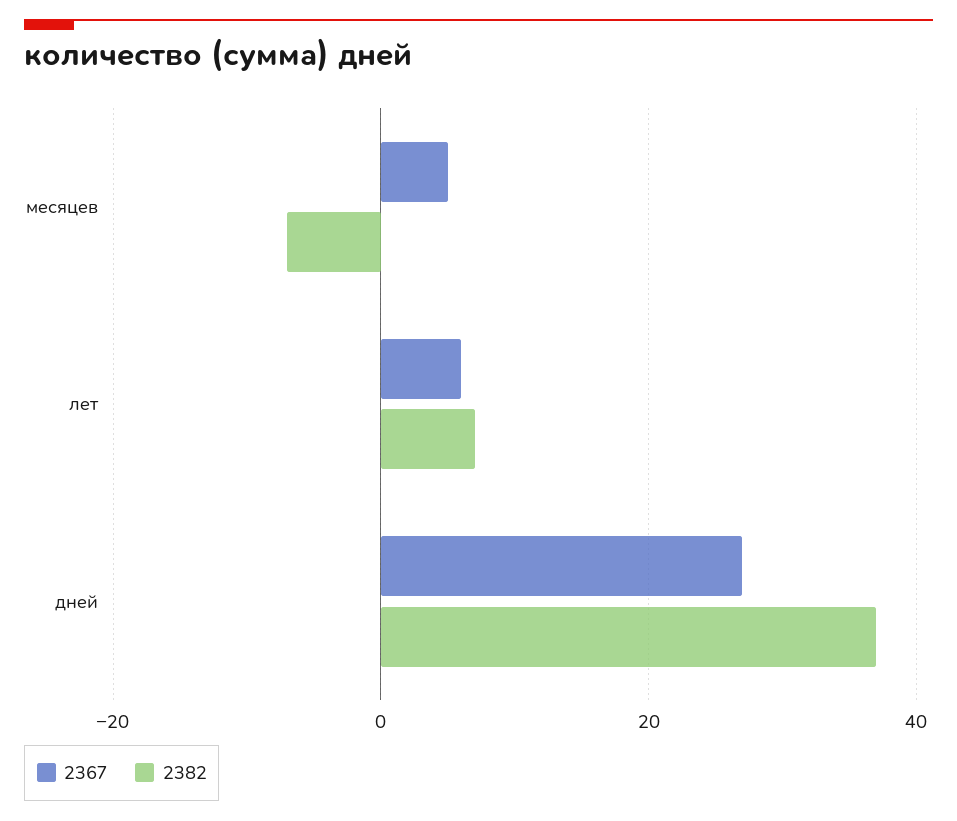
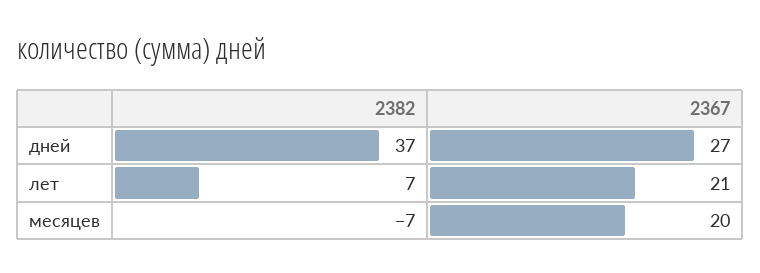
  {
    "2367": {
-     "месяцев": 5,
+     "месяцев": 20,
-     "лет": 5,
+     "лет": 21,
      "дней": 27
    },
    "2382": {
      "месяцев": -7,
      "лет": 7,
      "дней": 37
    }
  }

